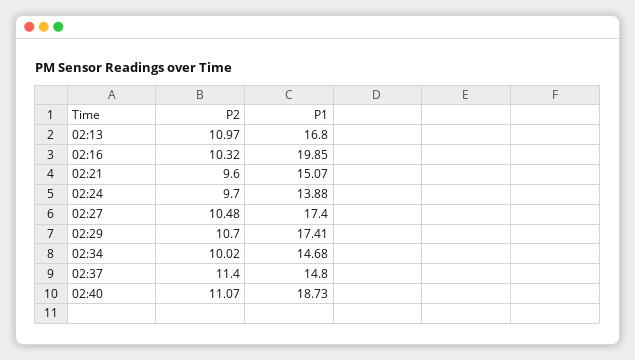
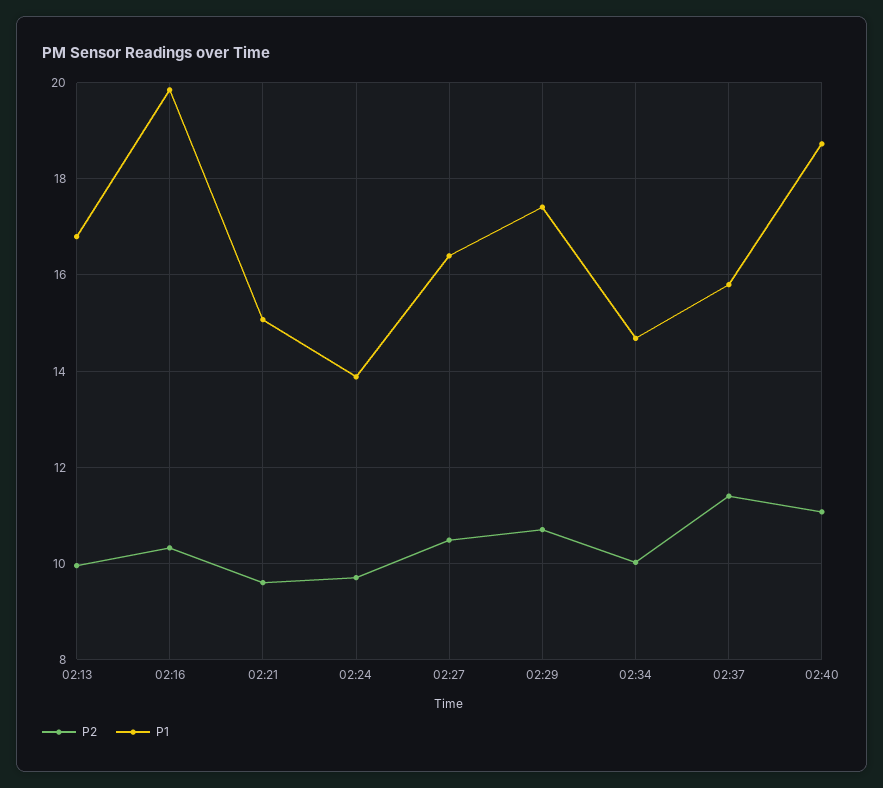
  {
    "P2": {
-     "02:13": 10.97,
+     "02:13": 10,
      "02:16": 10.32,
      "02:21": 9.6,
      "02:24": 9.7,
      "02:27": 10.48,
      "02:29": 10.7,
      "02:34": 10.02,
      "02:37": 11.4,
      "02:40": 11.07
    },
    "P1": {
      "02:13": 16.8,
      "02:16": 19.85,
      "02:21": 15.07,
      "02:24": 13.88,
-     "02:27": 17.4,
+     "02:27": 16.4,
      "02:29": 17.41,
      "02:34": 14.68,
-     "02:37": 14.8,
+     "02:37": 15.8,
      "02:40": 18.73
    }
  }

